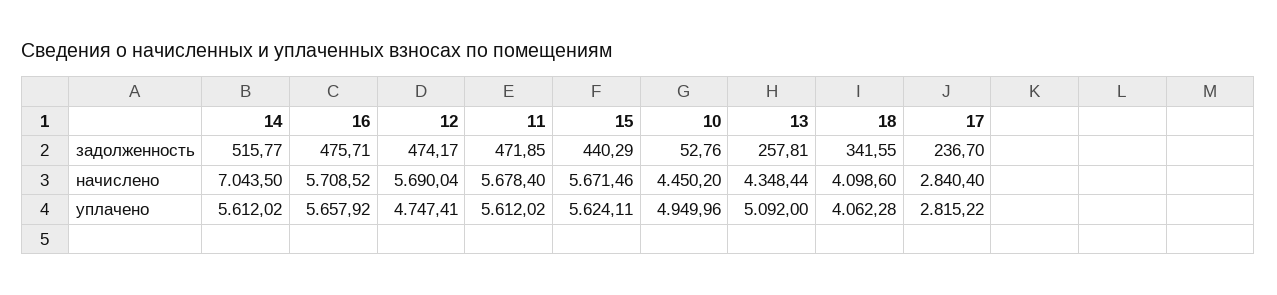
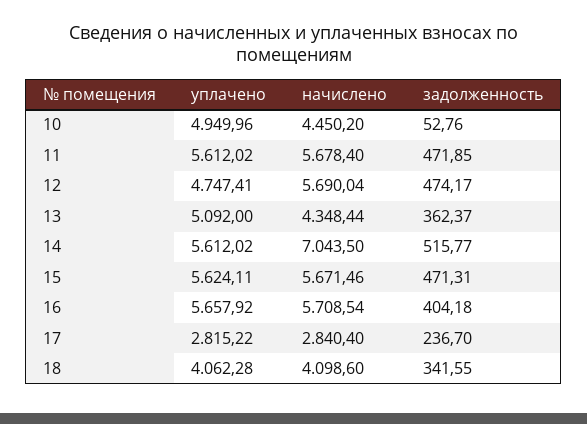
  {
    "14": {
      "задолженность": 515.77,
      "начислено": 7043.5,
      "уплачено": 5612.02
    },
    "16": {
-     "задолженность": 475.71,
+     "задолженность": 404.18,
-     "начислено": 5708.52,
+     "начислено": 5708.54,
      "уплачено": 5657.92
    },
    "12": {
      "задолженность": 474.17,
      "начислено": 5690.04,
      "уплачено": 4747.41
    },
    "11": {
      "задолженность": 471.85,
      "начислено": 5678.4,
      "уплачено": 5612.02
    },
    "15": {
-     "задолженность": 440.29,
+     "задолженность": 471.31,
      "начислено": 5671.46,
      "уплачено": 5624.11
    },
    "10": {
      "задолженность": 52.76,
      "начислено": 4450.2,
      "уплачено": 4949.96
    },
    "13": {
-     "задолженность": 257.81,
+     "задолженность": 362.37,
      "начислено": 4348.44,
      "уплачено": 5092
    },
    "18": {
      "задолженность": 341.55,
      "начислено": 4098.6,
      "уплачено": 4062.28
    },
    "17": {
      "задолженность": 236.7,
      "начислено": 2840.4,
      "уплачено": 2815.22
    }
  }

